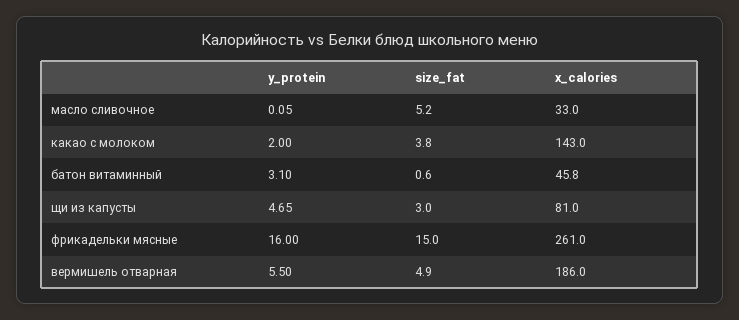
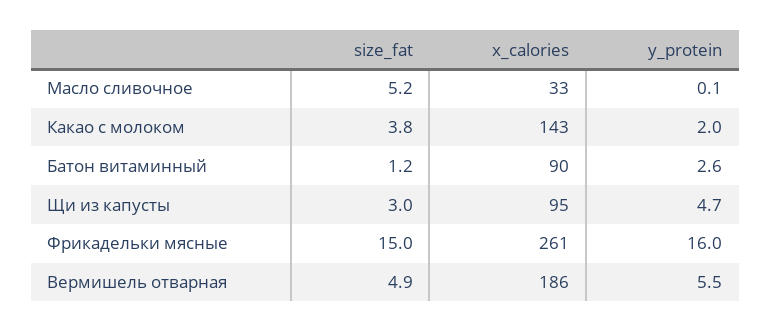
  {
    "y_protein": {
      "масло сливочное": 0.05,
      "какао с молоком": 2,
-     "батон витаминный": 3.1,
+     "батон витаминный": 2.6,
      "щи из капусты": 4.65,
      "фрикадельки мясные": 16,
      "вермишель отварная": 5.5
    },
    "size_fat": {
      "масло сливочное": 5.2,
      "какао с молоком": 3.8,
-     "батон витаминный": 0.6,
+     "батон витаминный": 1.2,
      "щи из капусты": 3,
      "фрикадельки мясные": 15,
      "вермишель отварная": 4.9
    },
    "x_calories": {
      "масло сливочное": 33,
      "какао с молоком": 143,
-     "батон витаминный": 45.8,
+     "батон витаминный": 90,
-     "щи из капусты": 81,
+     "щи из капусты": 95,
      "фрикадельки мясные": 261,
      "вермишель отварная": 186
    }
  }

